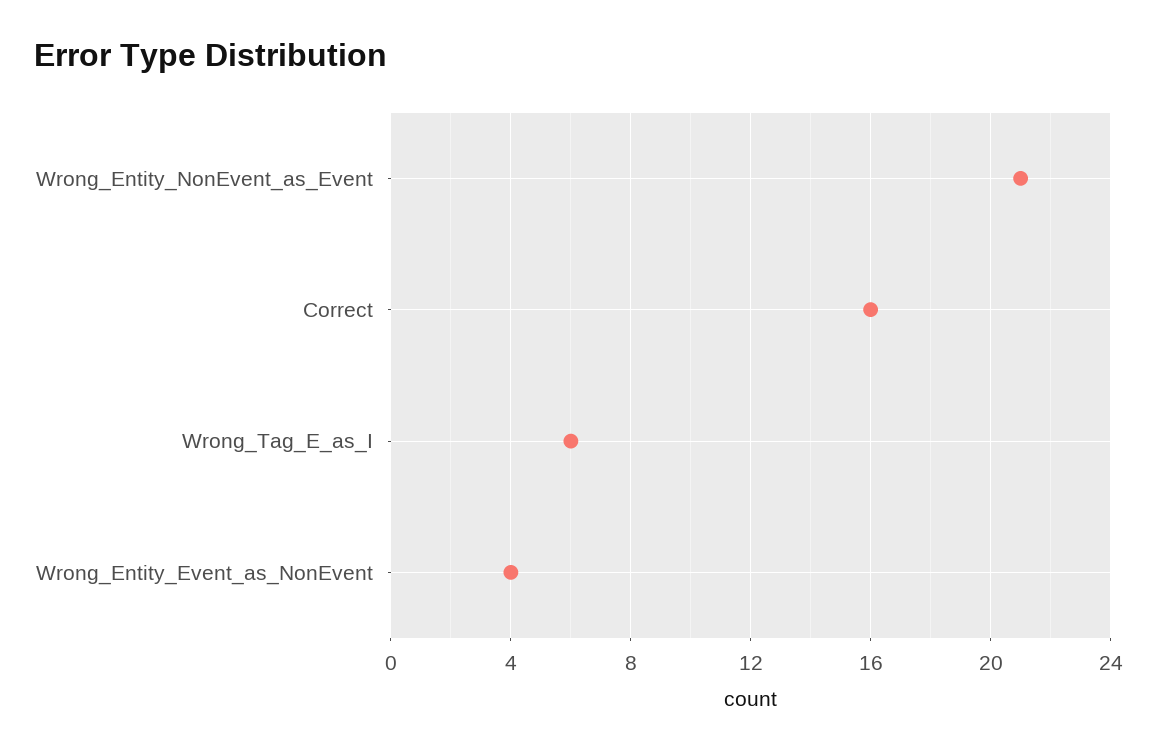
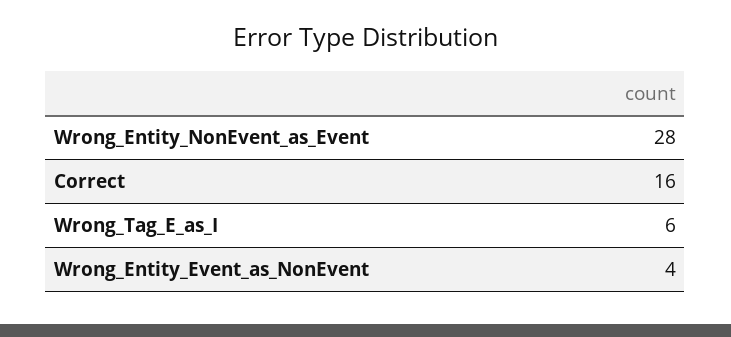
  {
-   "Wrong_Entity_NonEvent_as_Event": 21,
+   "Wrong_Entity_NonEvent_as_Event": 28,
    "Correct": 16,
    "Wrong_Tag_E_as_I": 6,
    "Wrong_Entity_Event_as_NonEvent": 4
  }

